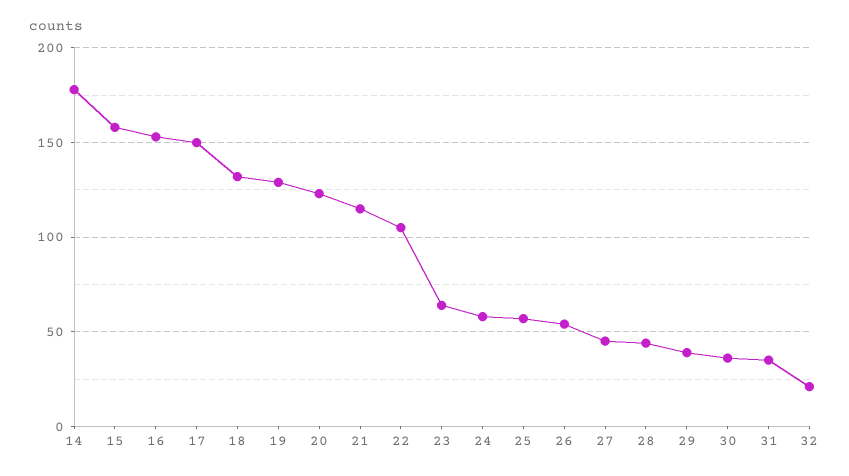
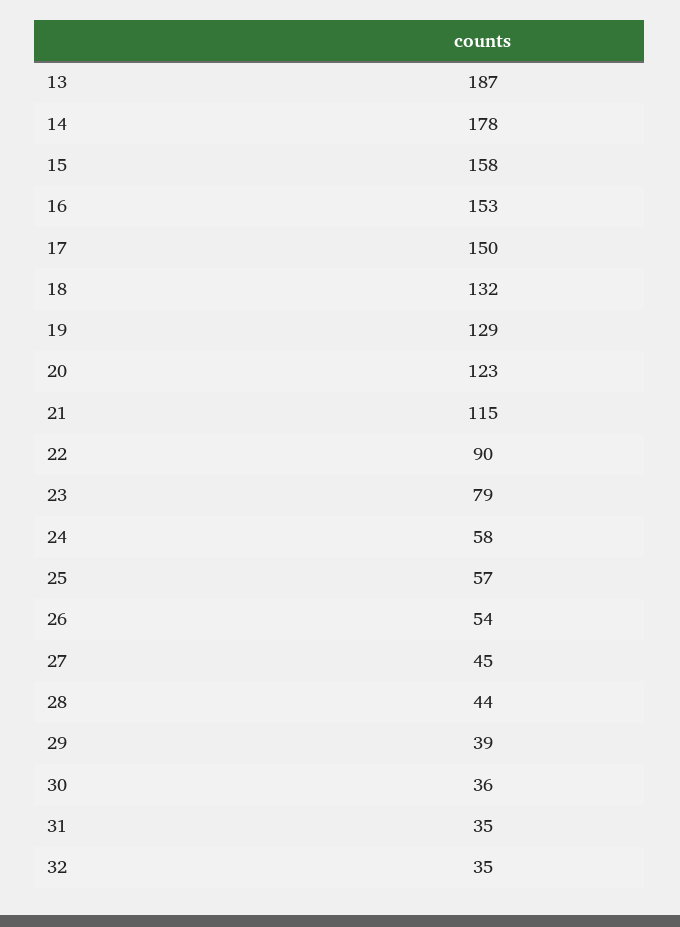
  {
    "14": 178,
    "15": 158,
    "16": 153,
    "17": 150,
    "18": 132,
    "19": 129,
    "20": 123,
    "21": 115,
-   "22": 105,
+   "22": 90,
-   "23": 65,
+   "23": 79,
    "24": 58,
    "25": 57,
    "26": 54,
    "27": 45,
    "28": 44,
    "29": 39,
    "30": 36,
    "31": 35,
-   "32": 20
+   "32": 35,
+   "13": 187
  }

